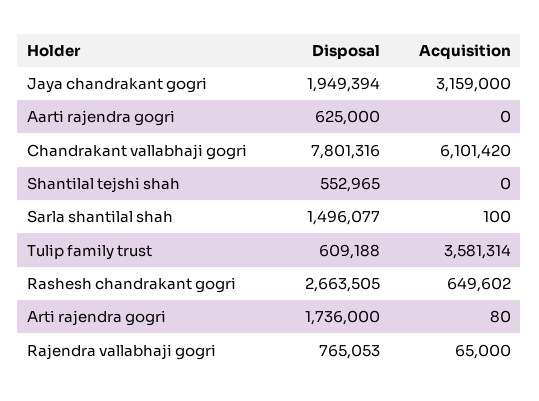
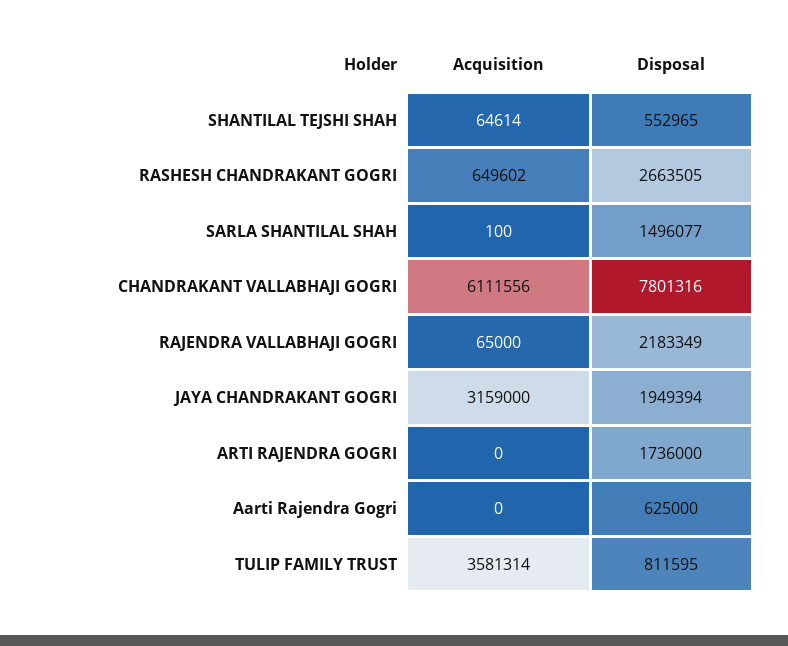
  {
    "Disposal": {
      "Jaya chandrakant gogri": 1949394,
      "Aarti rajendra gogri": 625000,
      "Chandrakant vallabhaji gogri": 7801316,
      "Shantilal tejshi shah": 552965,
      "Sarla shantilal shah": 1496077,
-     "Tulip family trust": 609188,
+     "Tulip family trust": 811595,
      "Rashesh chandrakant gogri": 2663505,
      "Arti rajendra gogri": 1736000,
-     "Rajendra vallabhaji gogri": 765053
+     "Rajendra vallabhaji gogri": 2183349
    },
    "Acquisition": {
      "Jaya chandrakant gogri": 3159000,
      "Aarti rajendra gogri": 0,
-     "Chandrakant vallabhaji gogri": 6101420,
+     "Chandrakant vallabhaji gogri": 6111556,
-     "Shantilal tejshi shah": 0,
+     "Shantilal tejshi shah": 64614,
      "Sarla shantilal shah": 100,
      "Tulip family trust": 3581314,
      "Rashesh chandrakant gogri": 649602,
-     "Arti rajendra gogri": 80,
+     "Arti rajendra gogri": 0,
      "Rajendra vallabhaji gogri": 65000
    }
  }

